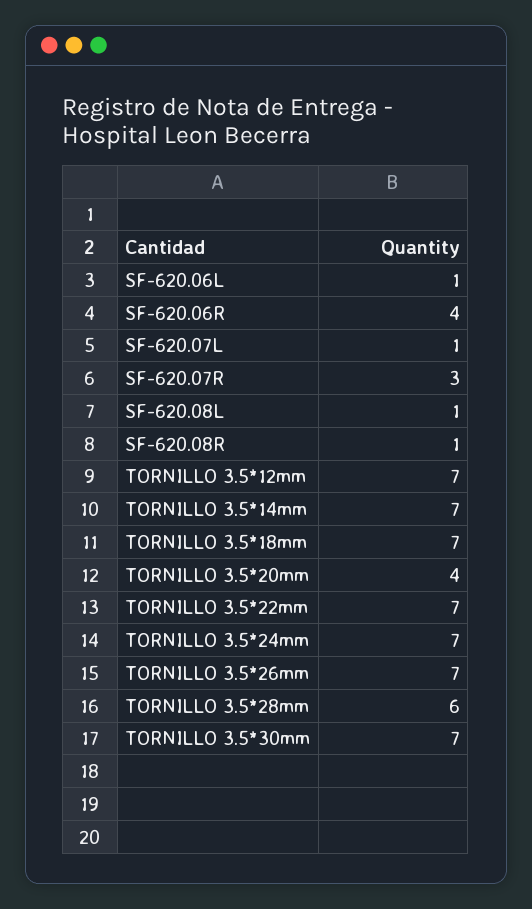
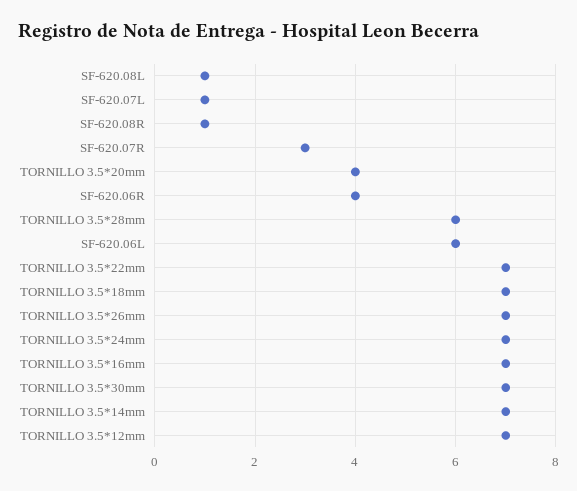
  {
-   "SF-620.06L": 1,
+   "SF-620.06L": 6,
    "SF-620.06R": 4,
    "SF-620.07L": 1,
    "SF-620.07R": 3,
    "SF-620.08L": 1,
    "SF-620.08R": 1,
    "TORNILLO 3.5*12mm": 7,
    "TORNILLO 3.5*14mm": 7,
    "TORNILLO 3.5*18mm": 7,
    "TORNILLO 3.5*20mm": 4,
    "TORNILLO 3.5*22mm": 7,
    "TORNILLO 3.5*24mm": 7,
    "TORNILLO 3.5*26mm": 7,
    "TORNILLO 3.5*28mm": 6,
-   "TORNILLO 3.5*30mm": 7
+   "TORNILLO 3.5*30mm": 7,
+   "TORNILLO 3.5*16mm": 7
  }

